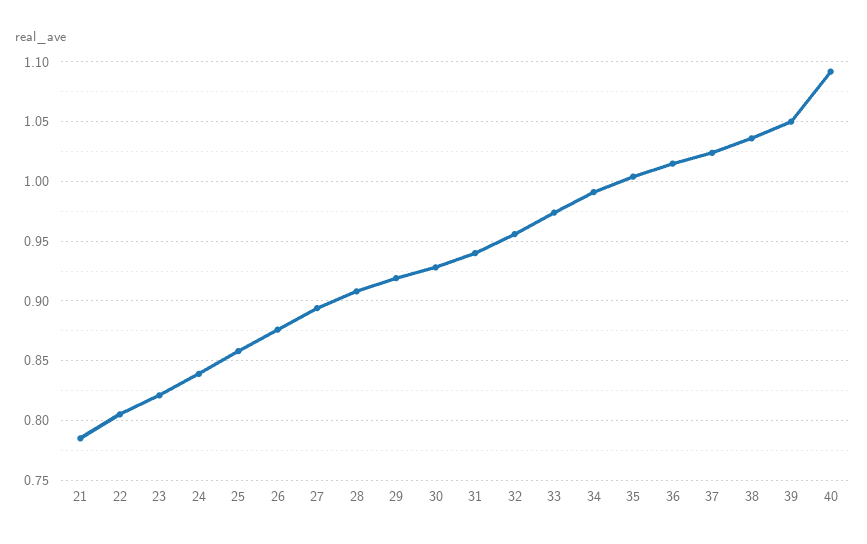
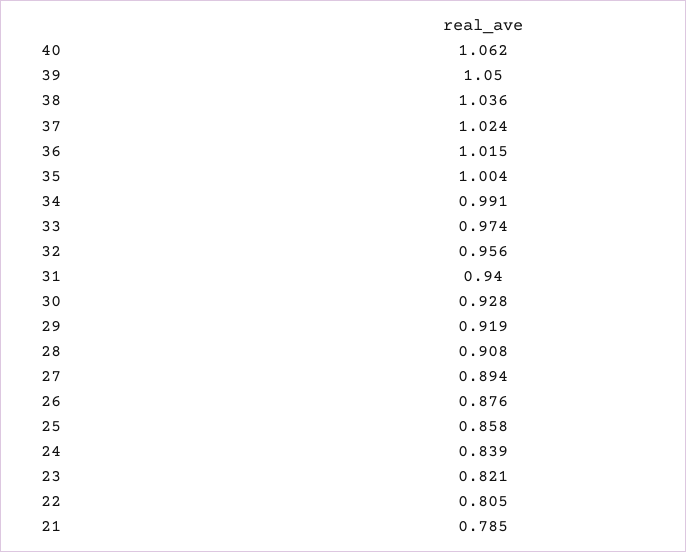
  {
    "21": 0.785,
    "22": 0.805,
    "23": 0.821,
    "24": 0.839,
    "25": 0.858,
    "26": 0.876,
    "27": 0.894,
    "28": 0.908,
    "29": 0.919,
    "30": 0.928,
    "31": 0.94,
    "32": 0.956,
    "33": 0.974,
    "34": 0.991,
    "35": 1.004,
    "36": 1.015,
    "37": 1.024,
    "38": 1.036,
    "39": 1.05,
-   "40": 1.09
+   "40": 1.062
  }

